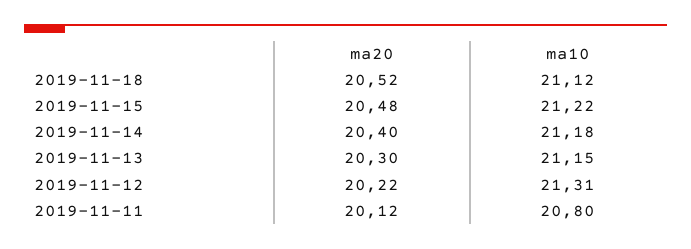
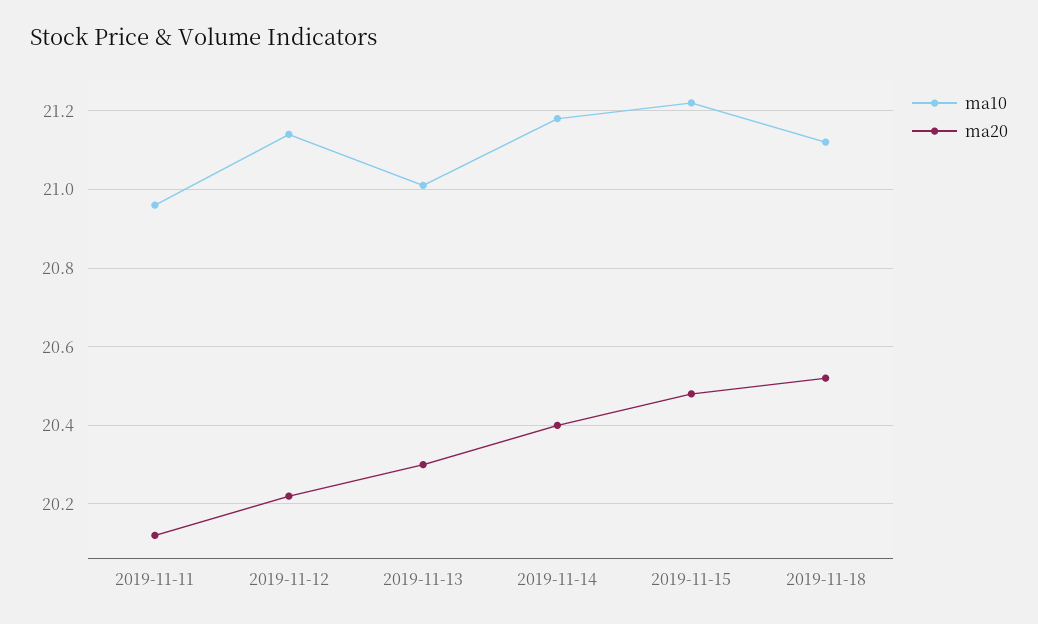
  {
    "ma20": {
      "2019-11-18": 20.52,
      "2019-11-15": 20.48,
      "2019-11-14": 20.4,
      "2019-11-13": 20.3,
      "2019-11-12": 20.22,
      "2019-11-11": 20.12
    },
    "ma10": {
      "2019-11-18": 21.12,
      "2019-11-15": 21.22,
      "2019-11-14": 21.18,
-     "2019-11-13": 21.15,
+     "2019-11-13": 21,
-     "2019-11-12": 21.31,
+     "2019-11-12": 21.15,
-     "2019-11-11": 20.8
+     "2019-11-11": 20.95
    }
  }

